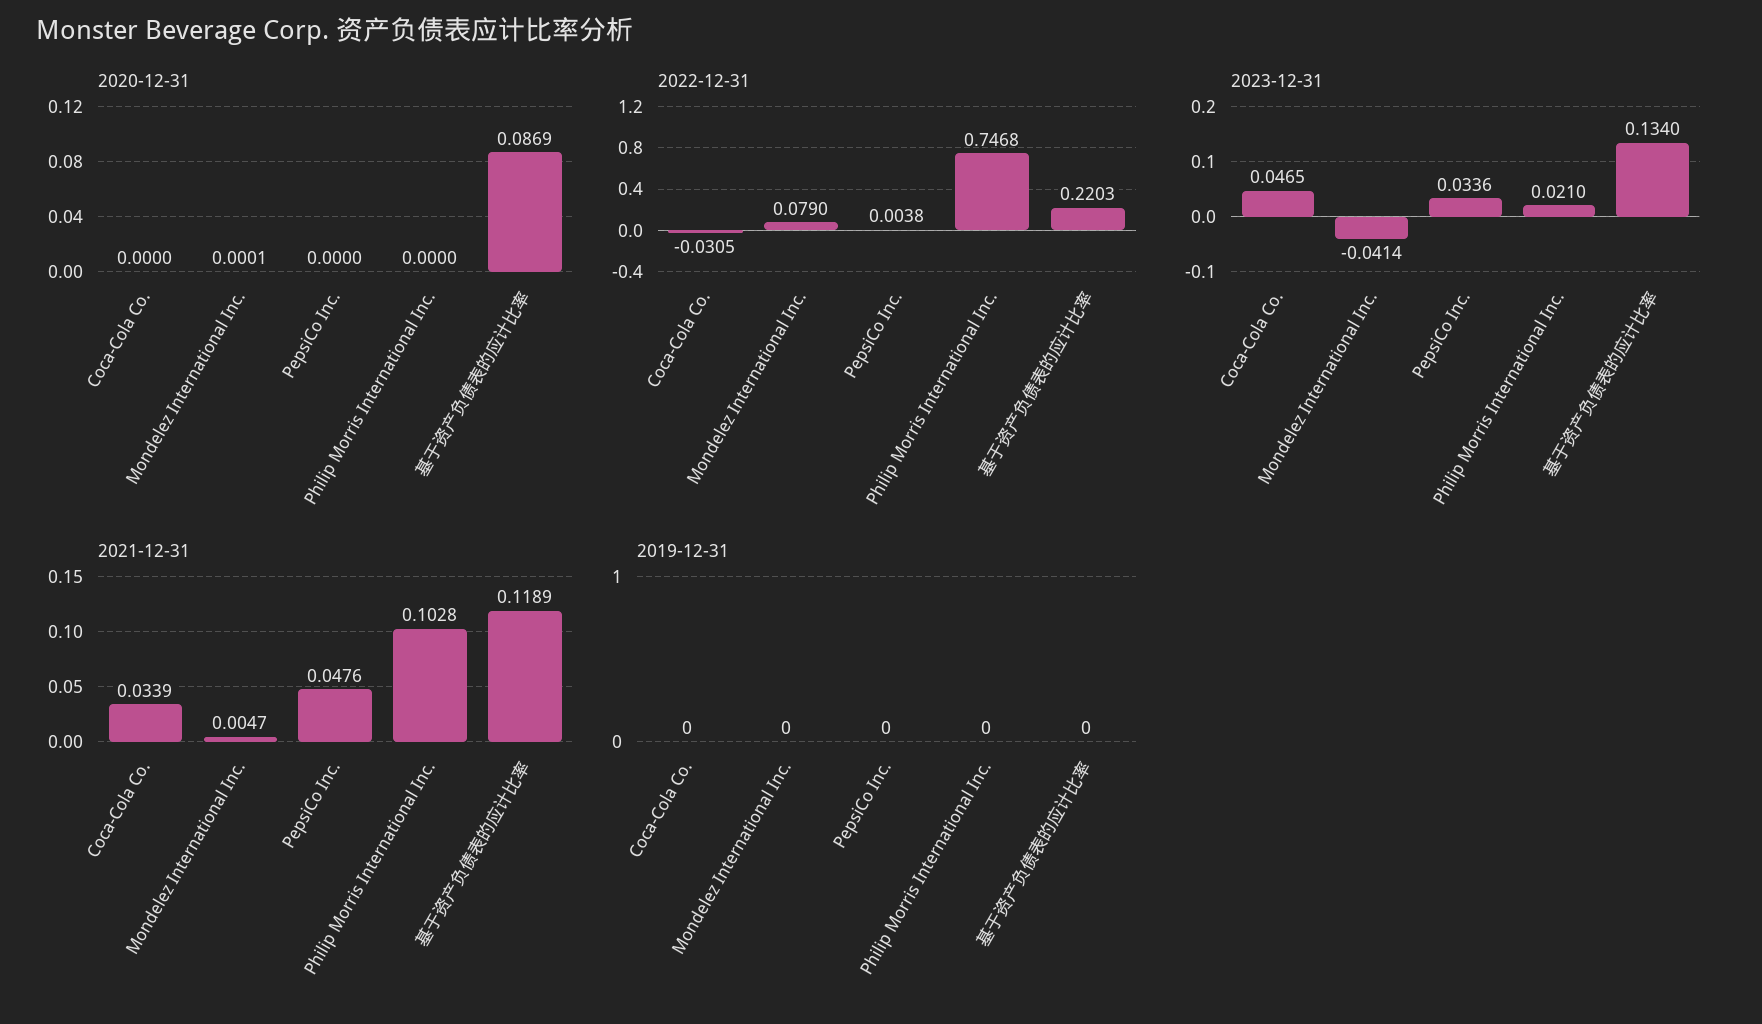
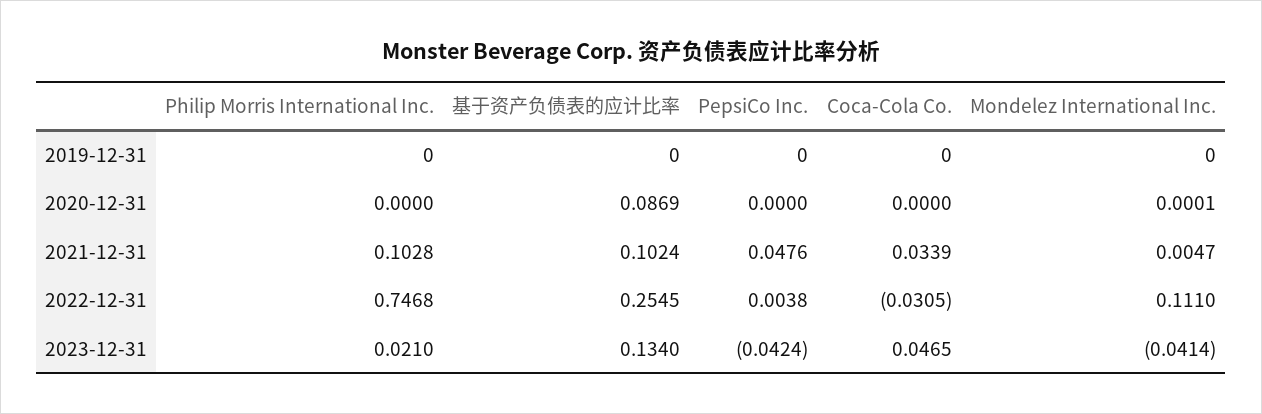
  {
    "2020-12-31": {
      "Coca-Cola Co.": 0,
      "Mondelez International Inc.": 0.0001,
      "PepsiCo Inc.": 0,
      "Philip Morris International Inc.": 0,
      "基于资产负债表的应计比率": 0.0869
    },
    "2022-12-31": {
      "Coca-Cola Co.": -0.0305,
-     "Mondelez International Inc.": 0.079,
+     "Mondelez International Inc.": 0.111,
      "PepsiCo Inc.": 0.0038,
      "Philip Morris International Inc.": 0.7468,
-     "基于资产负债表的应计比率": 0.2203
+     "基于资产负债表的应计比率": 0.2545
    },
    "2023-12-31": {
      "Coca-Cola Co.": 0.0465,
      "Mondelez International Inc.": -0.0414,
-     "PepsiCo Inc.": 0.0336,
+     "PepsiCo Inc.": -0.0424,
      "Philip Morris International Inc.": 0.021,
      "基于资产负债表的应计比率": 0.134
    },
    "2021-12-31": {
      "Coca-Cola Co.": 0.0339,
      "Mondelez International Inc.": 0.0047,
      "PepsiCo Inc.": 0.0476,
      "Philip Morris International Inc.": 0.1028,
-     "基于资产负债表的应计比率": 0.1189
+     "基于资产负债表的应计比率": 0.1024
    },
    "2019-12-31": {
      "Coca-Cola Co.": 0,
      "Mondelez International Inc.": 0,
      "PepsiCo Inc.": 0,
      "Philip Morris International Inc.": 0,
      "基于资产负债表的应计比率": 0
    }
  }

